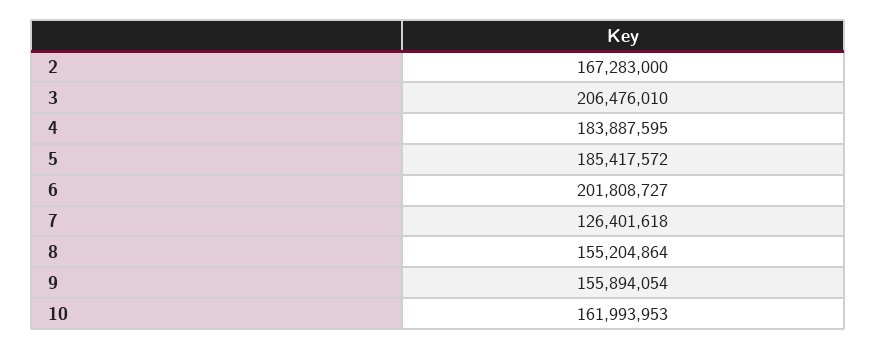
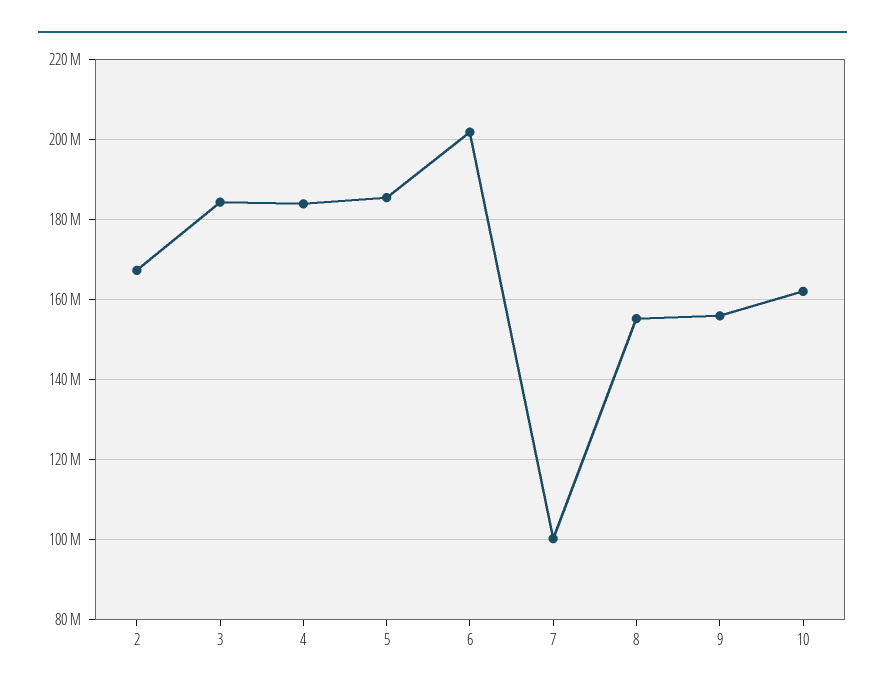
  {
    "2": 167283000,
-   "3": 206476010,
+   "3": 184000000,
    "4": 183887595,
    "5": 185417572,
    "6": 201808727,
-   "7": 126401618,
+   "7": 100000000,
    "8": 155204864,
    "9": 155894054,
    "10": 161993953
  }

